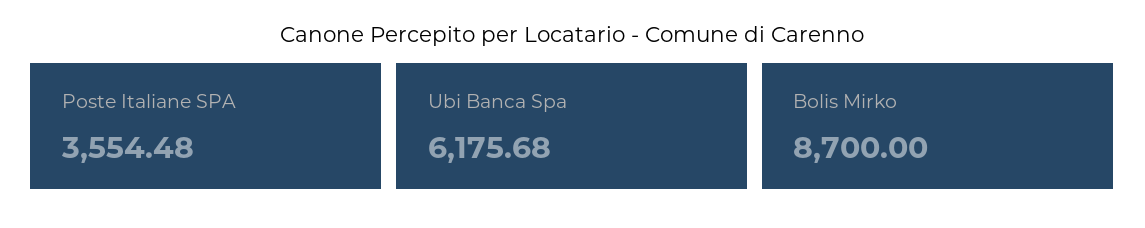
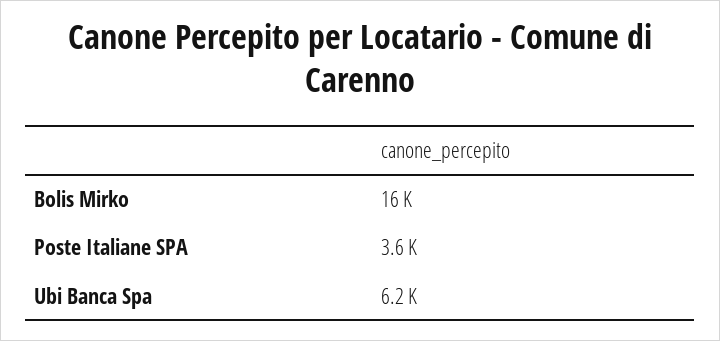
  {
    "Poste Italiane SPA": 3554.48,
    "Ubi Banca Spa": 6175.68,
-   "Bolis Mirko": 8700
+   "Bolis Mirko": 16000
  }

